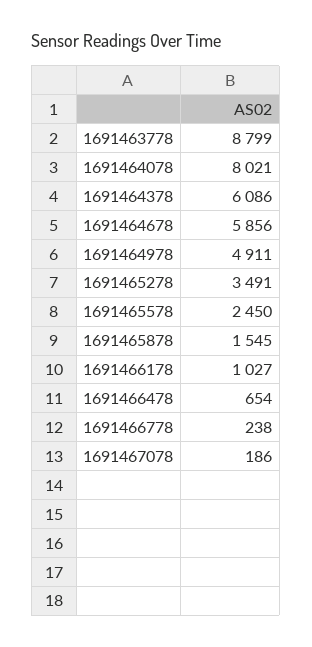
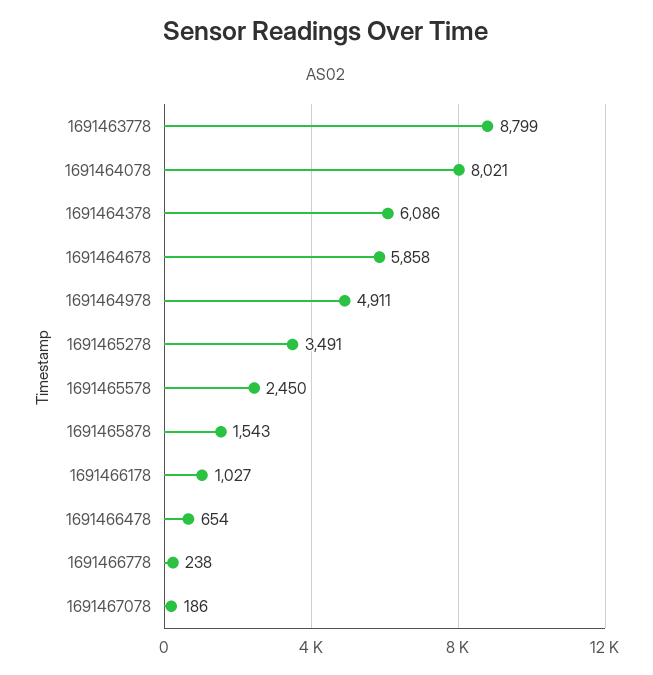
  {
    "1691463778": 8799,
    "1691464078": 8021,
    "1691464378": 6086,
-   "1691464678": 5856,
+   "1691464678": 5858,
    "1691464978": 4911,
    "1691465278": 3491,
    "1691465578": 2450,
-   "1691465878": 1545,
+   "1691465878": 1543,
    "1691466178": 1027,
    "1691466478": 654,
    "1691466778": 238,
    "1691467078": 186
  }

